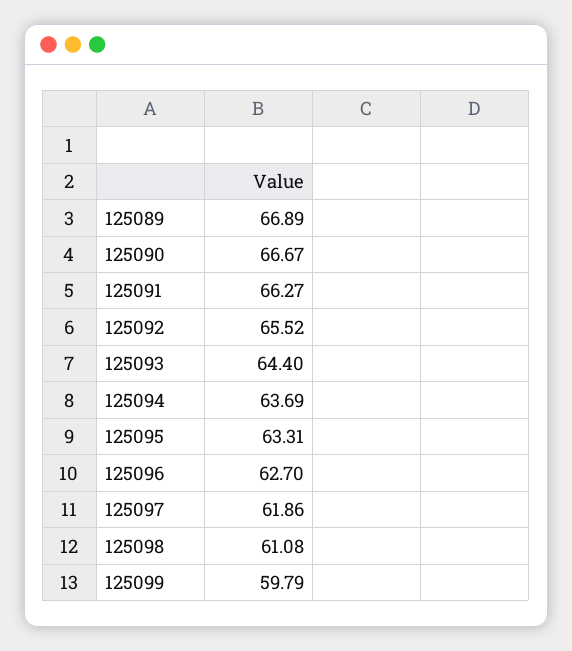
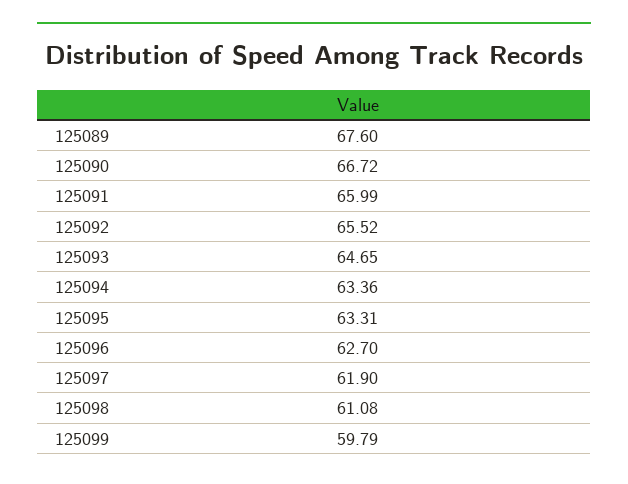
  {
-   "125089": 66.89,
+   "125089": 67.6,
-   "125090": 66.67,
+   "125090": 66.72,
-   "125091": 66.27,
+   "125091": 65.99,
    "125092": 65.52,
-   "125093": 64.4,
+   "125093": 64.65,
-   "125094": 63.69,
+   "125094": 63.36,
    "125095": 63.31,
    "125096": 62.7,
-   "125097": 61.86,
+   "125097": 61.9,
    "125098": 61.08,
    "125099": 59.79
  }

